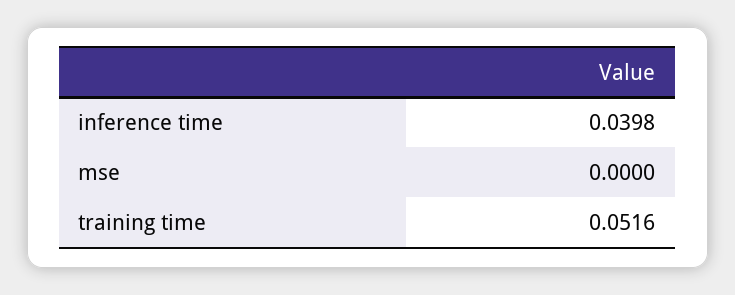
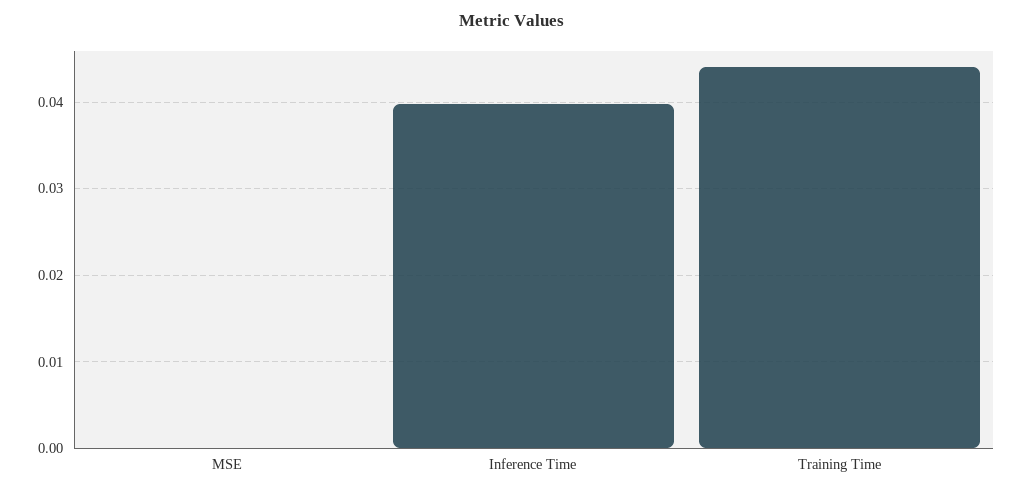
  {
    "inference time": 0.0398,
    "mse": 0,
-   "training time": 0.0516
+   "training time": 0.044
  }

